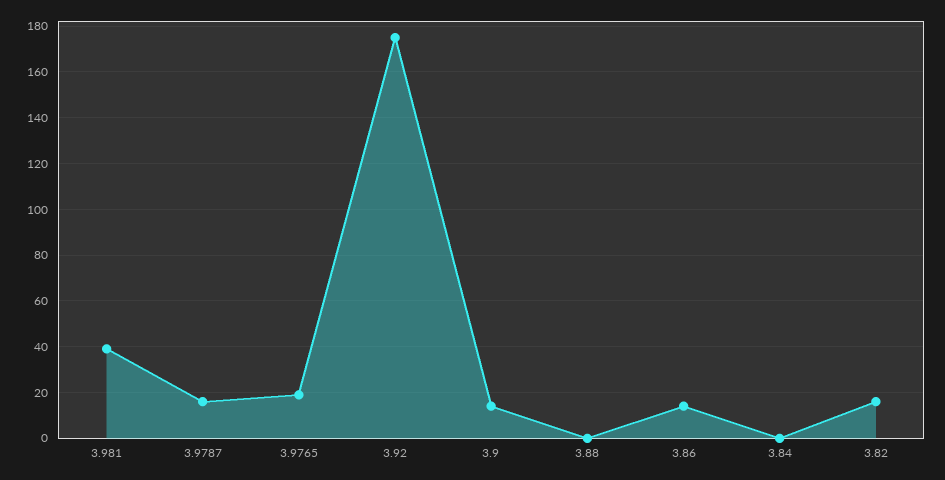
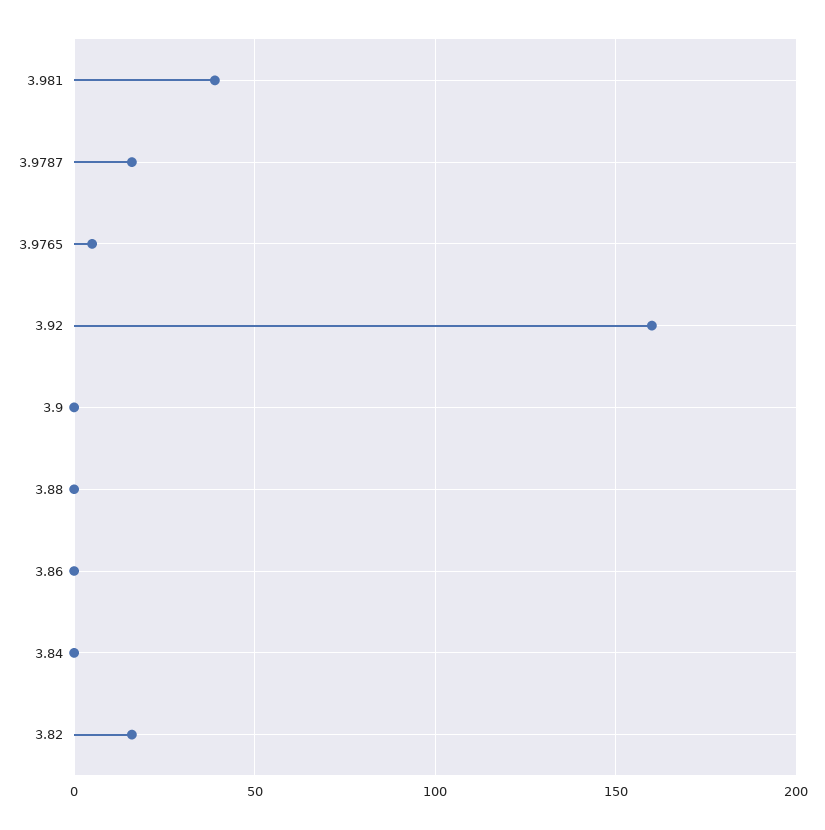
  {
    "3.981": 40,
    "3.9787": 15,
-   "3.9765": 20,
+   "3.9765": 5,
-   "3.92": 175,
+   "3.92": 160,
-   "3.9": 15,
+   "3.9": 0,
    "3.88": 0,
-   "3.86": 15,
+   "3.86": 0,
    "3.84": 0,
    "3.82": 15
  }

